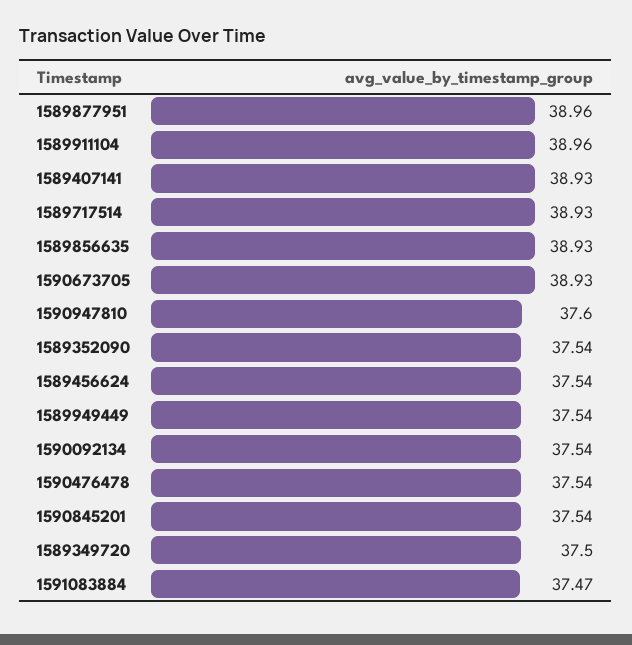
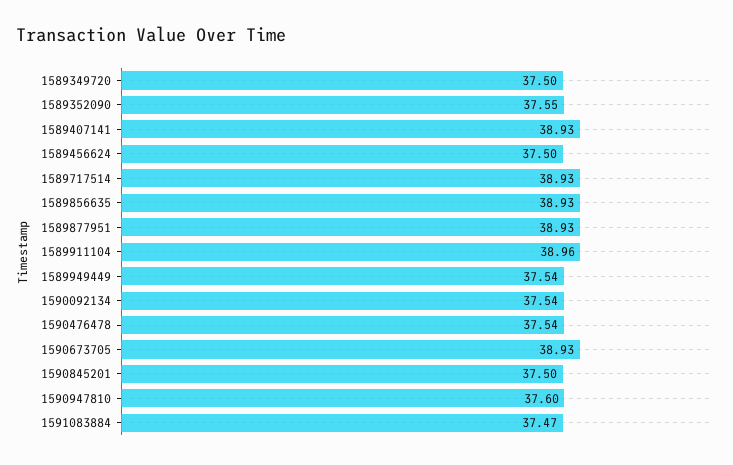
  {
-   "1589877951": 38.96,
+   "1589877951": 38.93,
    "1589911104": 38.96,
    "1589407141": 38.93,
    "1589717514": 38.93,
    "1589856635": 38.93,
    "1590673705": 38.93,
    "1590947810": 37.6,
-   "1589352090": 37.54,
+   "1589352090": 37.55,
-   "1589456624": 37.54,
+   "1589456624": 37.5,
    "1589949449": 37.54,
    "1590092134": 37.54,
    "1590476478": 37.54,
-   "1590845201": 37.54,
+   "1590845201": 37.5,
    "1589349720": 37.5,
    "1591083884": 37.47
  }

